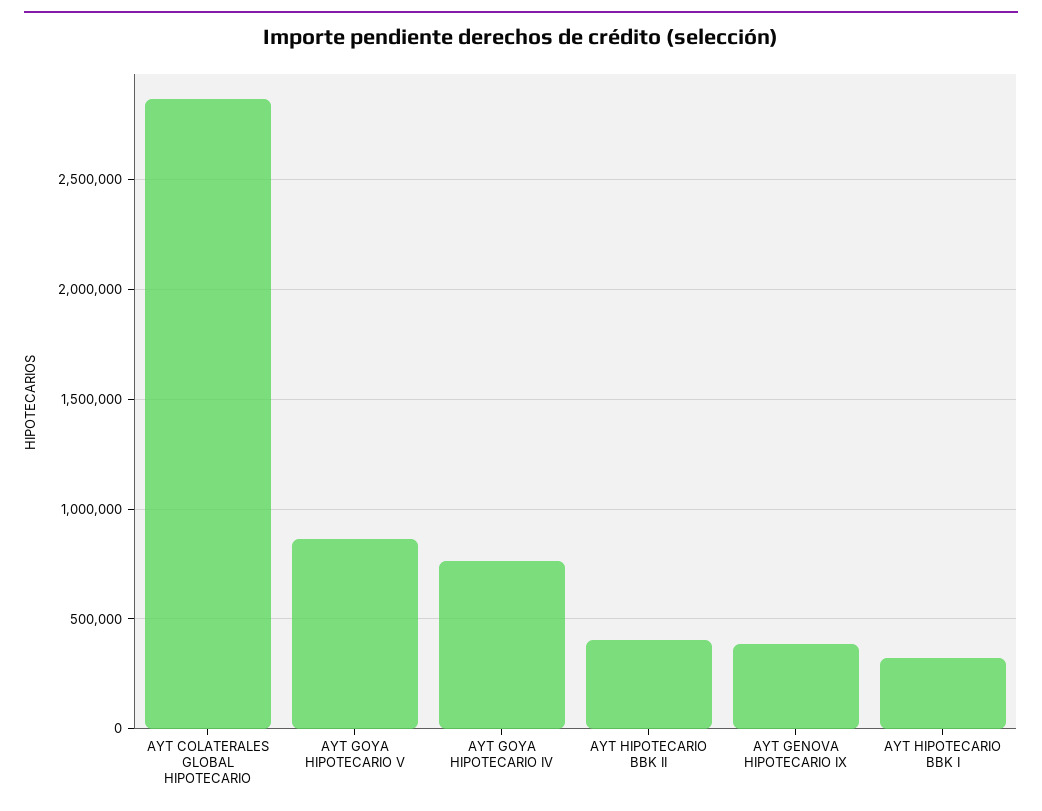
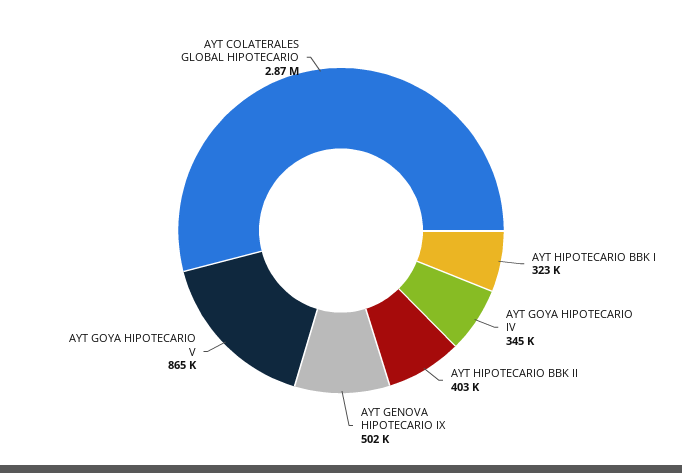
  {
    "AYT COLATERALES GLOBAL HIPOTECARIO": 2870000,
    "AYT GOYA HIPOTECARIO V": 865000,
-   "AYT GOYA HIPOTECARIO IV": 750000,
+   "AYT GOYA HIPOTECARIO IV": 345000,
    "AYT HIPOTECARIO BBK II": 403000,
-   "AYT GENOVA HIPOTECARIO IX": 400000,
+   "AYT GENOVA HIPOTECARIO IX": 502000,
    "AYT HIPOTECARIO BBK I": 323000
  }

